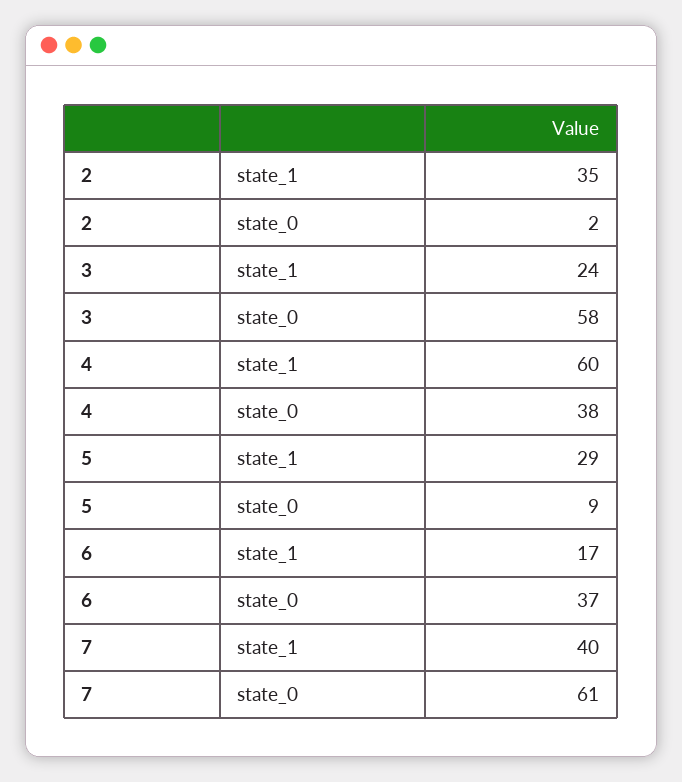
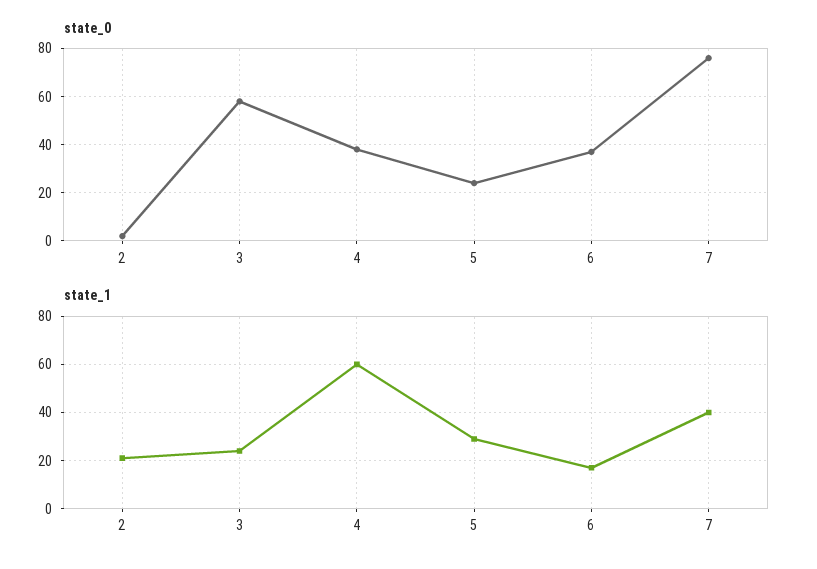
  {
    "state_1": {
-     "2": 35,
+     "2": 20,
      "3": 24,
      "4": 60,
      "5": 29,
      "6": 17,
      "7": 40
    },
    "state_0": {
      "2": 2,
      "3": 58,
      "4": 38,
-     "5": 9,
+     "5": 25,
      "6": 37,
-     "7": 61
+     "7": 75
    }
  }

